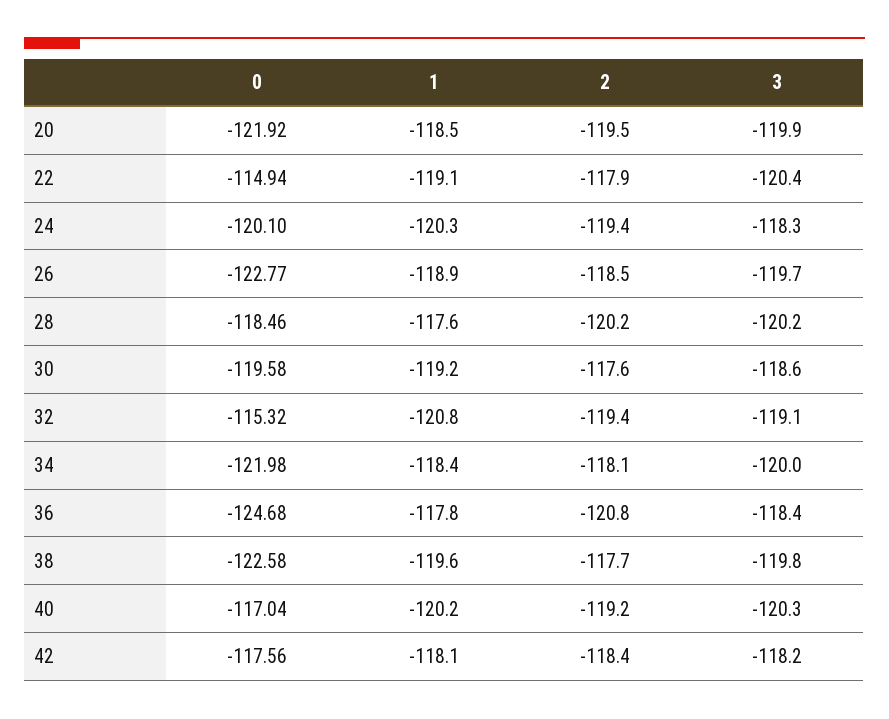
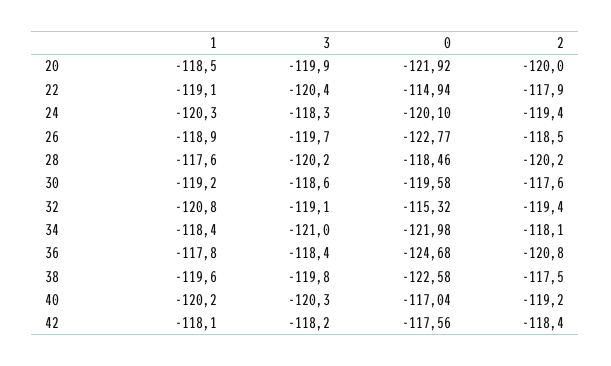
  {
    "0": {
      "20": -121.92,
      "22": -114.94,
      "24": -120.1,
      "26": -122.77,
      "28": -118.46,
      "30": -119.58,
      "32": -115.32,
      "34": -121.98,
      "36": -124.68,
      "38": -122.58,
      "40": -117.04,
      "42": -117.56
    },
    "1": {
      "20": -118.5,
      "22": -119.1,
      "24": -120.3,
      "26": -118.9,
      "28": -117.6,
      "30": -119.2,
      "32": -120.8,
      "34": -118.4,
      "36": -117.8,
      "38": -119.6,
      "40": -120.2,
      "42": -118.1
    },
    "2": {
-     "20": -119.5,
+     "20": -120,
      "22": -117.9,
      "24": -119.4,
      "26": -118.5,
      "28": -120.2,
      "30": -117.6,
      "32": -119.4,
      "34": -118.1,
      "36": -120.8,
-     "38": -117.7,
+     "38": -117.5,
      "40": -119.2,
      "42": -118.4
    },
    "3": {
      "20": -119.9,
      "22": -120.4,
      "24": -118.3,
      "26": -119.7,
      "28": -120.2,
      "30": -118.6,
      "32": -119.1,
-     "34": -120,
+     "34": -121,
      "36": -118.4,
      "38": -119.8,
      "40": -120.3,
      "42": -118.2
    }
  }

